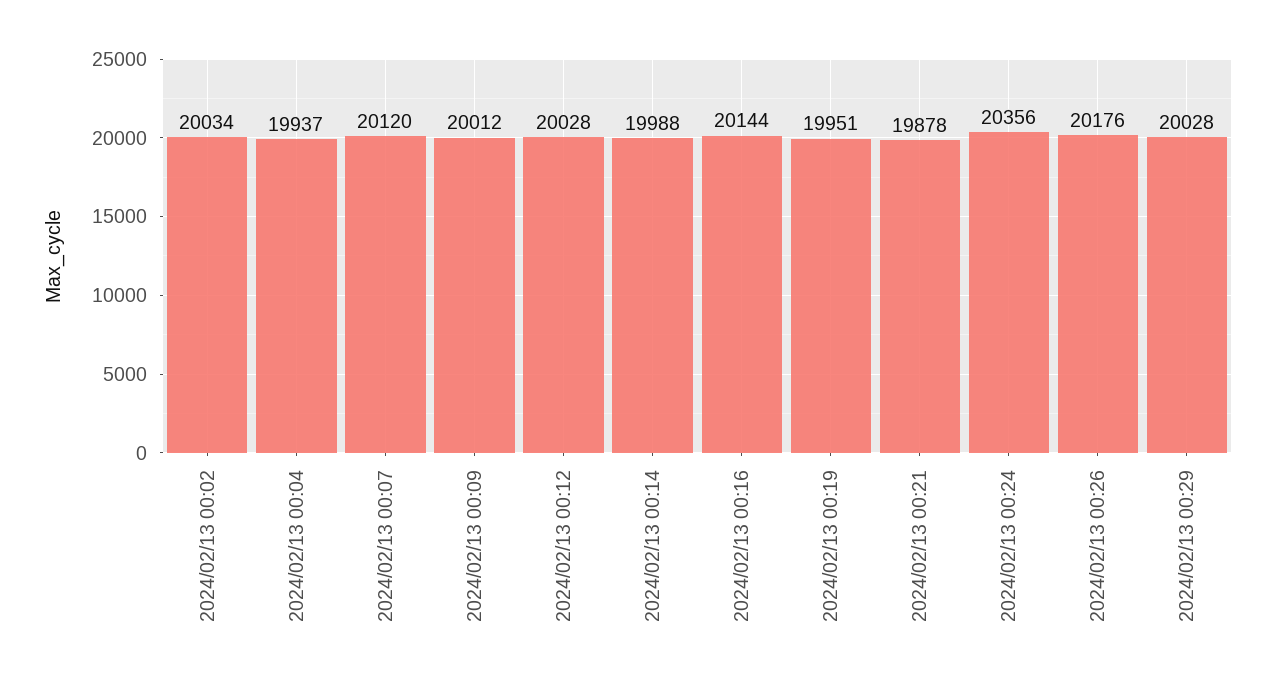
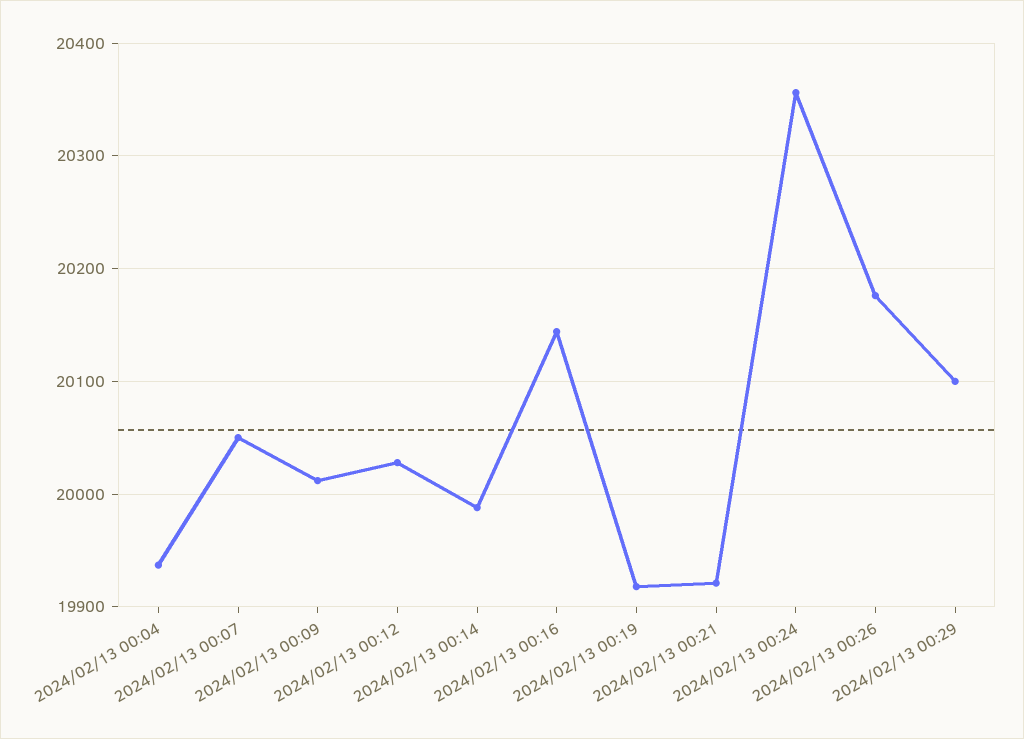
  {
-   "2024/02/13 00:02": 20034,
    "2024/02/13 00:04": 19937,
-   "2024/02/13 00:07": 20120,
+   "2024/02/13 00:07": 20050,
    "2024/02/13 00:09": 20012,
    "2024/02/13 00:12": 20028,
    "2024/02/13 00:14": 19988,
    "2024/02/13 00:16": 20144,
-   "2024/02/13 00:19": 19951,
+   "2024/02/13 00:19": 19920,
-   "2024/02/13 00:21": 19878,
+   "2024/02/13 00:21": 19920,
    "2024/02/13 00:24": 20356,
    "2024/02/13 00:26": 20176,
-   "2024/02/13 00:29": 20028
+   "2024/02/13 00:29": 20100
  }

